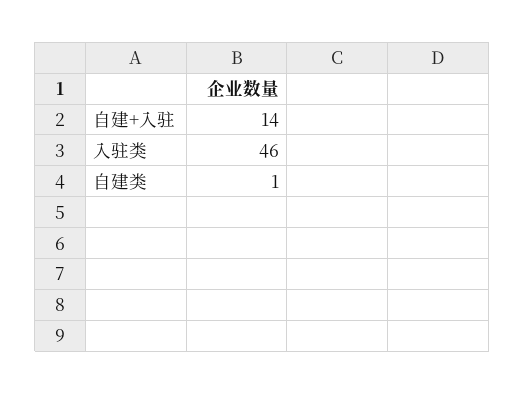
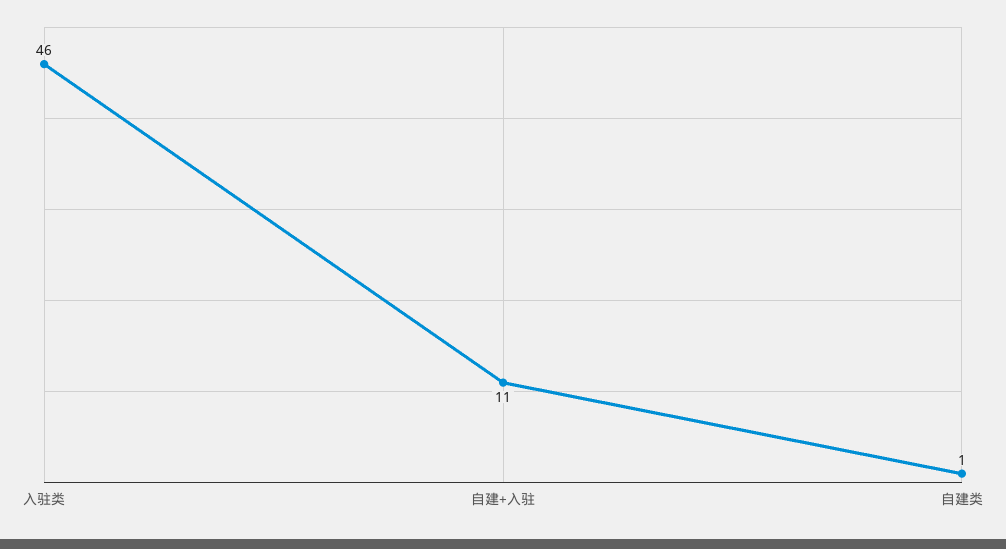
  {
-   "自建+入驻": 14,
+   "自建+入驻": 11,
    "入驻类": 46,
    "自建类": 1
  }

